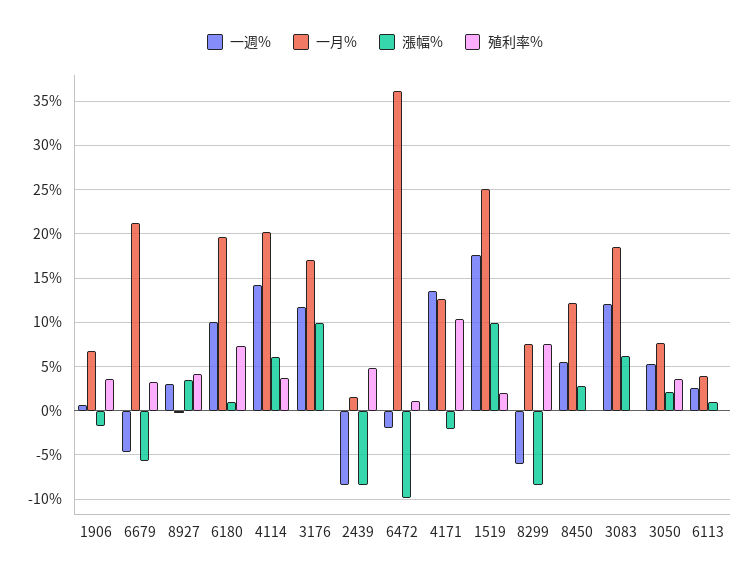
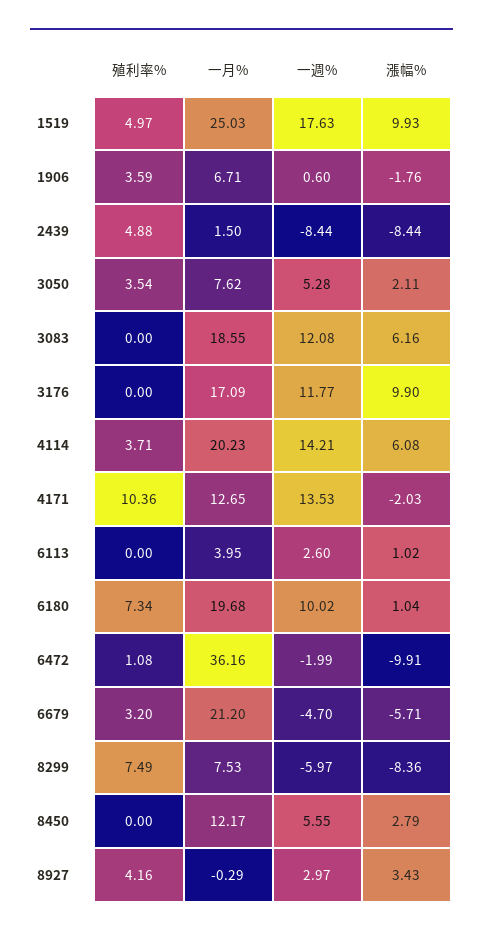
  {
    "一週%": {
      "1906": 0.6,
      "6679": -4.7,
      "8927": 2.97,
      "6180": 10.02,
      "4114": 14.21,
      "3176": 11.77,
      "2439": -8.44,
      "6472": -1.99,
      "4171": 13.53,
      "1519": 17.63,
      "8299": -5.97,
      "8450": 5.55,
      "3083": 12.08,
      "3050": 5.28,
      "6113": 2.6
    },
    "一月%": {
      "1906": 6.71,
      "6679": 21.2,
      "8927": -0.29,
      "6180": 19.68,
      "4114": 20.23,
      "3176": 17.09,
      "2439": 1.5,
      "6472": 36.16,
      "4171": 12.65,
      "1519": 25.03,
      "8299": 7.53,
      "8450": 12.17,
      "3083": 18.55,
      "3050": 7.62,
      "6113": 3.95
    },
    "漲幅%": {
      "1906": -1.76,
      "6679": -5.71,
      "8927": 3.43,
      "6180": 1.04,
      "4114": 6.08,
      "3176": 9.9,
      "2439": -8.44,
      "6472": -9.91,
      "4171": -2.03,
      "1519": 9.93,
      "8299": -8.36,
      "8450": 2.79,
      "3083": 6.16,
      "3050": 2.11,
      "6113": 1.02
    },
    "殖利率%": {
      "1906": 3.59,
      "6679": 3.2,
      "8927": 4.16,
      "6180": 7.34,
      "4114": 3.71,
      "3176": 0,
      "2439": 4.88,
      "6472": 1.08,
      "4171": 10.36,
-     "1519": 2,
+     "1519": 4.97,
      "8299": 7.49,
      "8450": 0,
      "3083": 0,
      "3050": 3.54,
      "6113": 0
    }
  }

